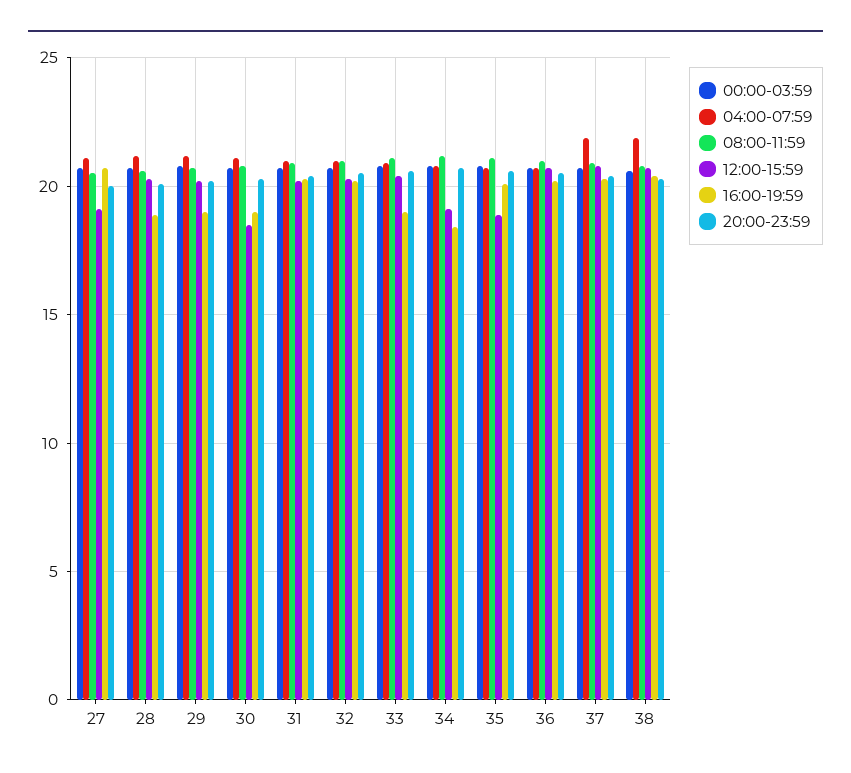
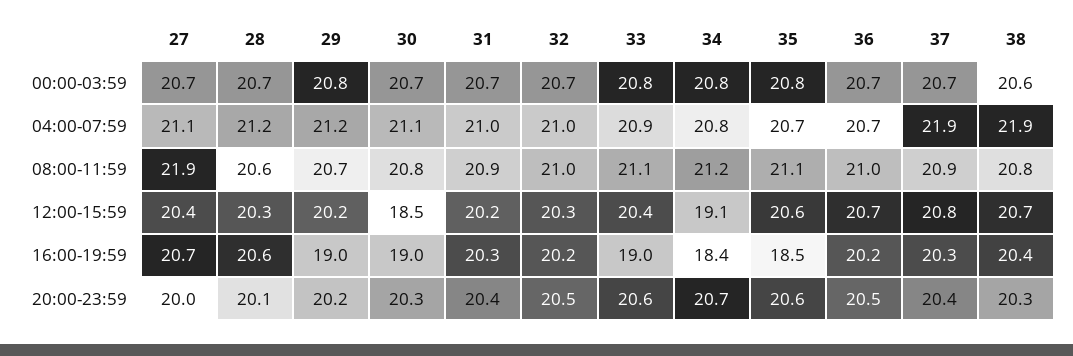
  {
    "00:00-03:59": {
      "27": 20.7,
      "28": 20.7,
      "29": 20.8,
      "30": 20.7,
      "31": 20.7,
      "32": 20.7,
      "33": 20.8,
      "34": 20.8,
      "35": 20.8,
      "36": 20.7,
      "37": 20.7,
      "38": 20.6
    },
    "04:00-07:59": {
      "27": 21.1,
      "28": 21.2,
      "29": 21.2,
      "30": 21.1,
      "31": 21,
      "32": 21,
      "33": 20.9,
      "34": 20.8,
      "35": 20.7,
      "36": 20.7,
      "37": 21.9,
      "38": 21.9
    },
    "08:00-11:59": {
-     "27": 20.5,
+     "27": 21.9,
      "28": 20.6,
      "29": 20.7,
      "30": 20.8,
      "31": 20.9,
      "32": 21,
      "33": 21.1,
      "34": 21.2,
      "35": 21.1,
      "36": 21,
      "37": 20.9,
      "38": 20.8
    },
    "12:00-15:59": {
-     "27": 19,
+     "27": 20.4,
      "28": 20.3,
      "29": 20.2,
      "30": 18.5,
      "31": 20.2,
      "32": 20.3,
      "33": 20.4,
      "34": 19.1,
-     "35": 19,
+     "35": 20.6,
      "36": 20.7,
      "37": 20.8,
      "38": 20.7
    },
    "16:00-19:59": {
      "27": 20.7,
-     "28": 19,
+     "28": 20.6,
      "29": 19,
      "30": 19,
      "31": 20.3,
      "32": 20.2,
      "33": 19,
      "34": 18.4,
-     "35": 20,
+     "35": 18.5,
      "36": 20.2,
      "37": 20.3,
      "38": 20.4
    },
    "20:00-23:59": {
      "27": 20,
      "28": 20.1,
      "29": 20.2,
      "30": 20.3,
      "31": 20.4,
      "32": 20.5,
      "33": 20.6,
      "34": 20.7,
      "35": 20.6,
      "36": 20.5,
      "37": 20.4,
      "38": 20.3
    }
  }

